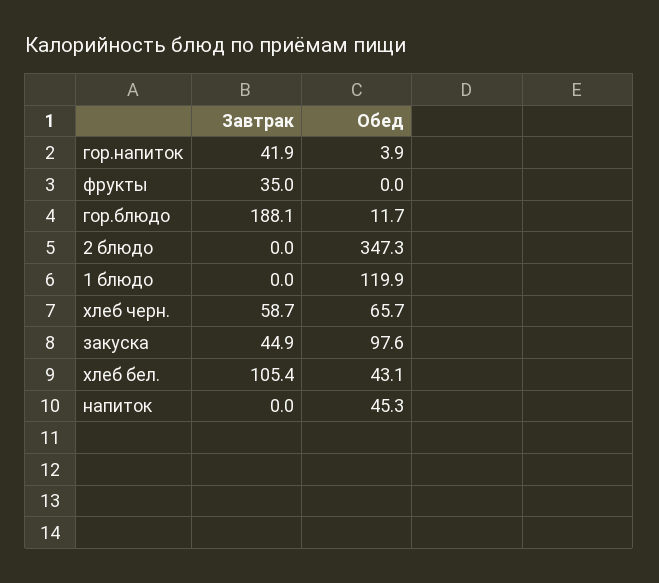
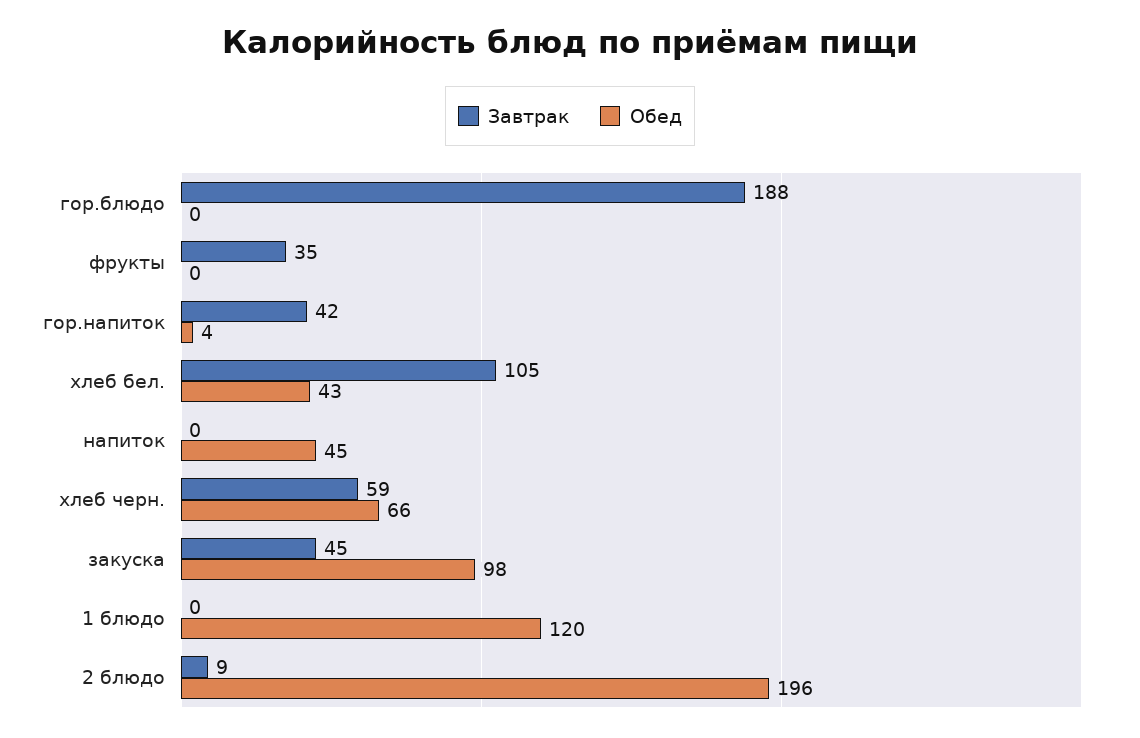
  {
    "Завтрак": {
      "гор.напиток": 41.9,
      "фрукты": 35,
      "гор.блюдо": 188.1,
-     "2 блюдо": 0,
+     "2 блюдо": 9,
      "1 блюдо": 0,
      "хлеб черн.": 58.7,
      "закуска": 44.9,
      "хлеб бел.": 105.4,
      "напиток": 0
    },
    "Обед": {
      "гор.напиток": 3.9,
      "фрукты": 0,
-     "гор.блюдо": 11.7,
+     "гор.блюдо": 0,
-     "2 блюдо": 347.3,
+     "2 блюдо": 196,
      "1 блюдо": 119.9,
      "хлеб черн.": 65.7,
      "закуска": 97.6,
      "хлеб бел.": 43.1,
      "напиток": 45.3
    }
  }

